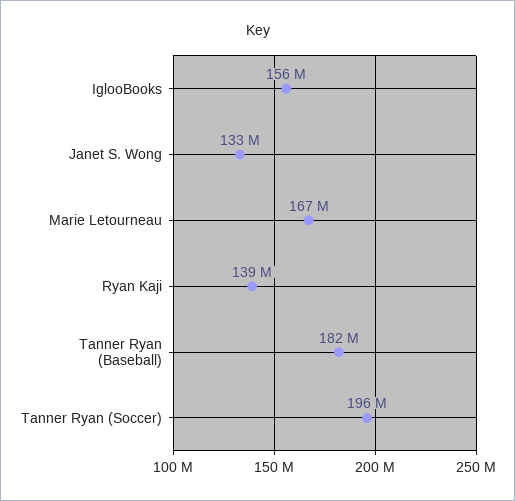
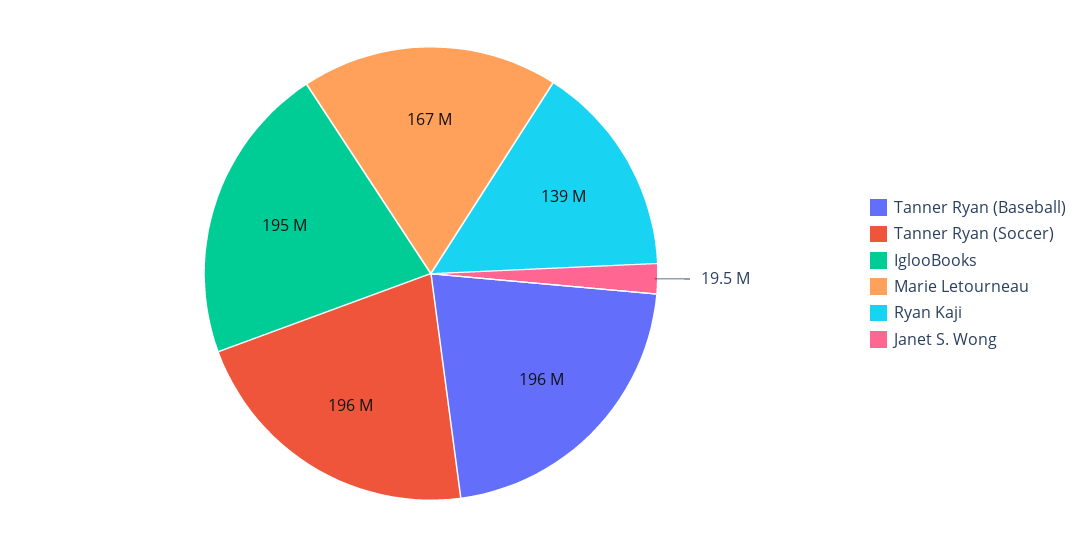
  {
-   "IglooBooks": 156000000,
+   "IglooBooks": 195000000,
-   "Janet S. Wong": 133000000,
+   "Janet S. Wong": 19500000,
    "Marie Letourneau": 167000000,
    "Ryan Kaji": 139000000,
-   "Tanner Ryan (Baseball)": 182000000,
+   "Tanner Ryan (Baseball)": 196000000,
    "Tanner Ryan (Soccer)": 196000000
  }

